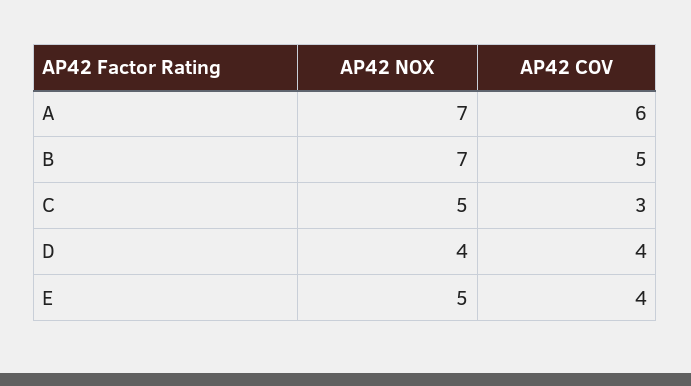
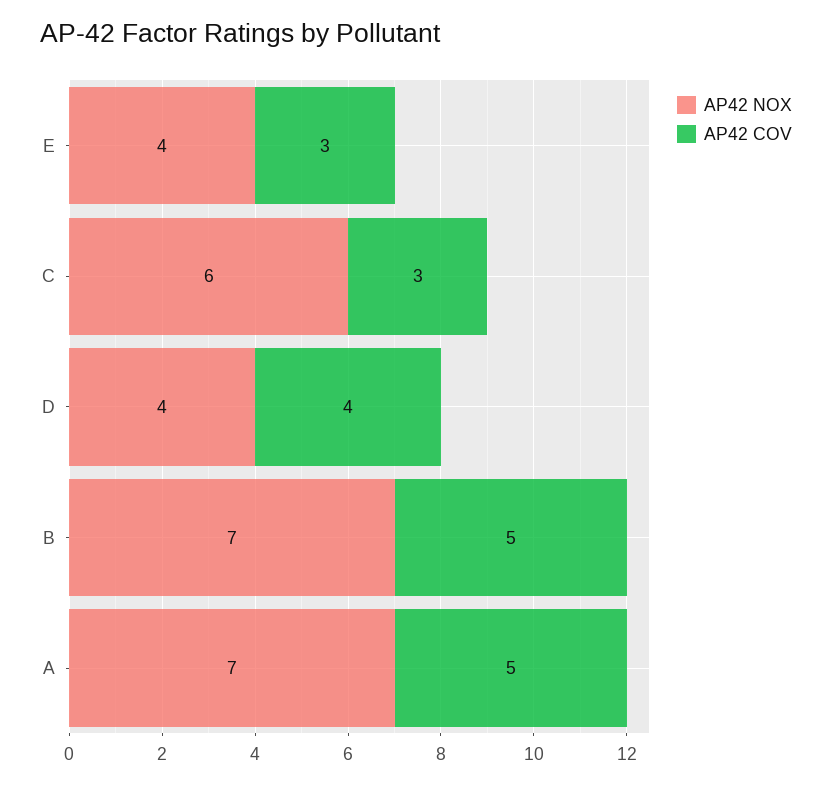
  {
    "AP42 NOX": {
      "A": 7,
      "B": 7,
-     "C": 5,
+     "C": 6,
      "D": 4,
-     "E": 5
+     "E": 4
    },
    "AP42 COV": {
-     "A": 6,
+     "A": 5,
      "B": 5,
      "C": 3,
      "D": 4,
-     "E": 4
+     "E": 3
    }
  }

